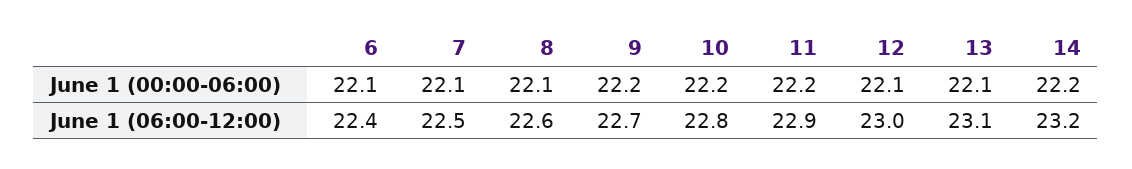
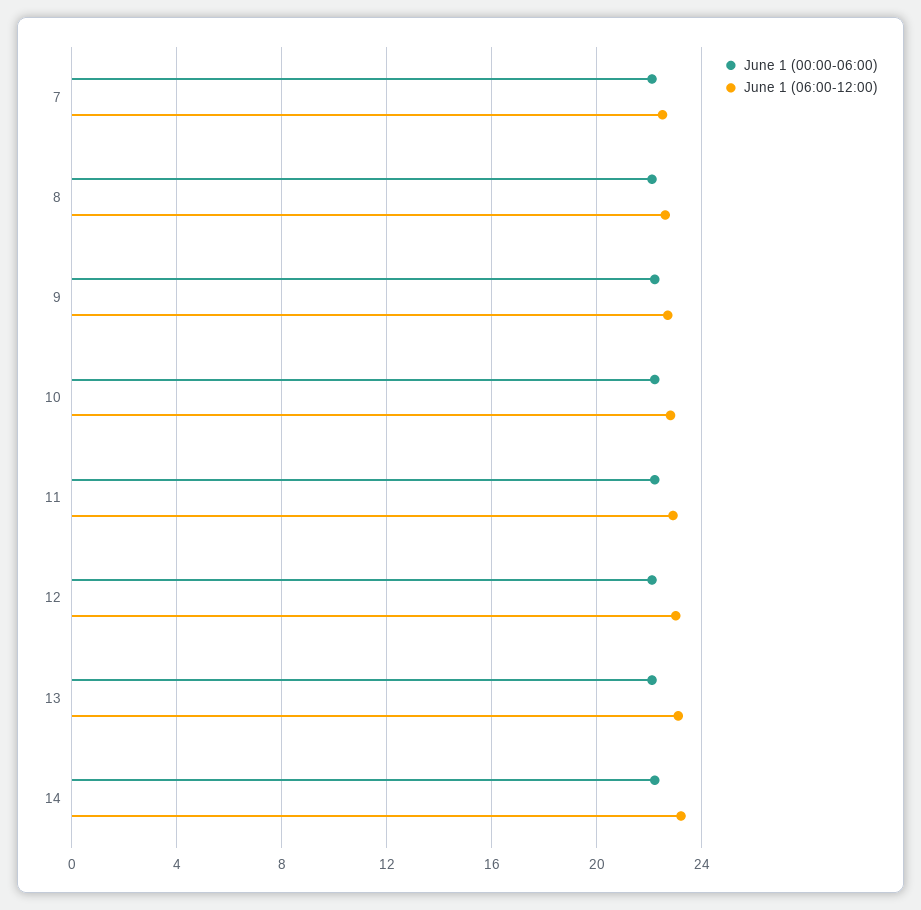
  {
    "June 1 (00:00-06:00)": {
-     "6": 22.1,
      "7": 22.1,
      "8": 22.1,
      "9": 22.2,
      "10": 22.2,
      "11": 22.2,
      "12": 22.1,
      "13": 22.1,
      "14": 22.2
    },
    "June 1 (06:00-12:00)": {
-     "6": 22.4,
      "7": 22.5,
      "8": 22.6,
      "9": 22.7,
      "10": 22.8,
      "11": 22.9,
      "12": 23,
      "13": 23.1,
      "14": 23.2
    }
  }

